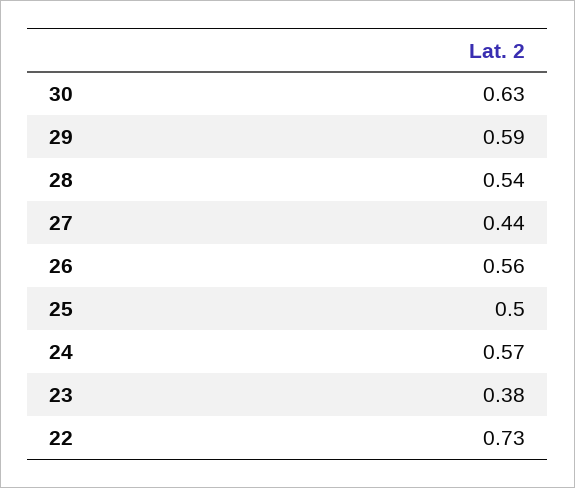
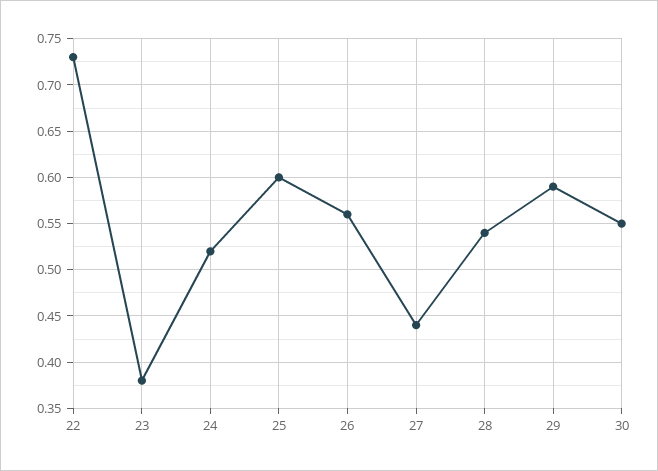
  {
-   "30": 0.63,
+   "30": 0.55,
    "29": 0.59,
    "28": 0.54,
    "27": 0.44,
    "26": 0.56,
-   "25": 0.5,
+   "25": 0.6,
-   "24": 0.57,
+   "24": 0.52,
    "23": 0.38,
    "22": 0.73
  }

